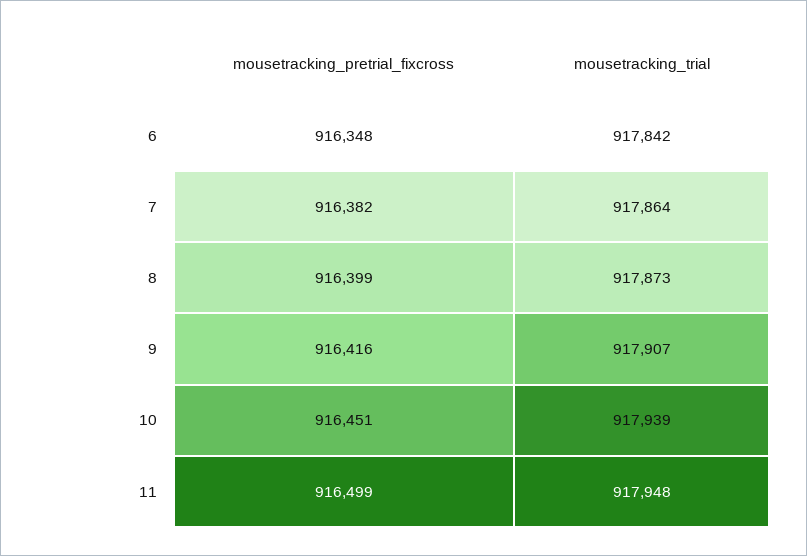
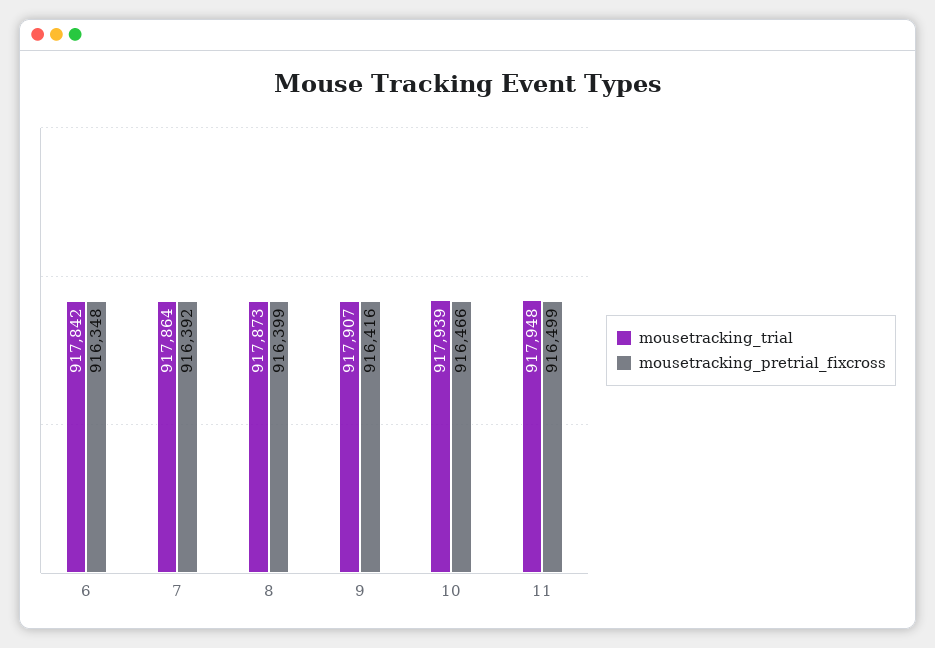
  {
    "mousetracking_pretrial_fixcross": {
      "6": 916348,
-     "7": 916382,
+     "7": 916392,
      "8": 916399,
      "9": 916416,
-     "10": 916451,
+     "10": 916466,
      "11": 916499
    },
    "mousetracking_trial": {
      "6": 917842,
      "7": 917864,
      "8": 917873,
      "9": 917907,
      "10": 917939,
      "11": 917948
    }
  }

